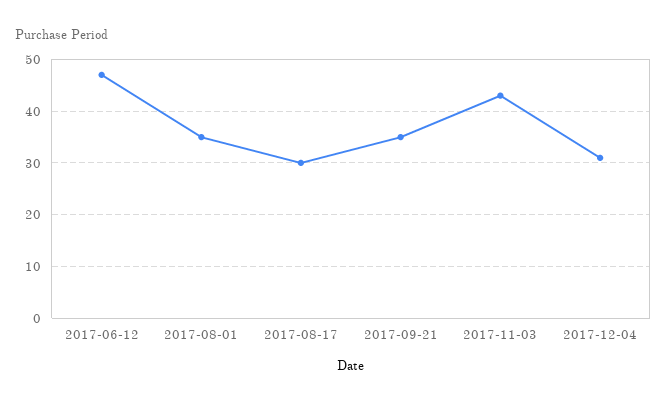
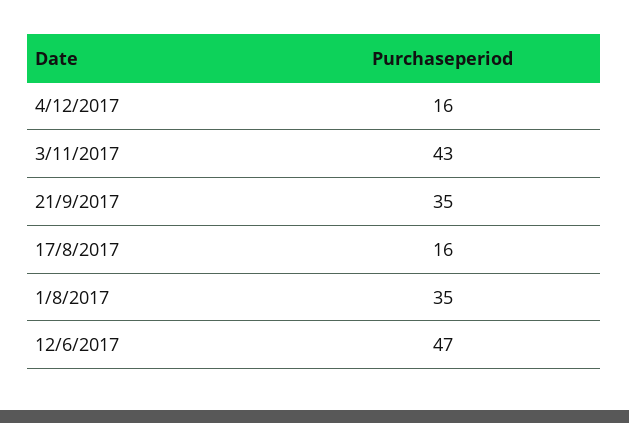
  {
    "2017-06-12": 47,
    "2017-08-01": 35,
-   "2017-08-17": 30,
+   "2017-08-17": 16,
    "2017-09-21": 35,
    "2017-11-03": 43,
-   "2017-12-04": 30
+   "2017-12-04": 16
  }

